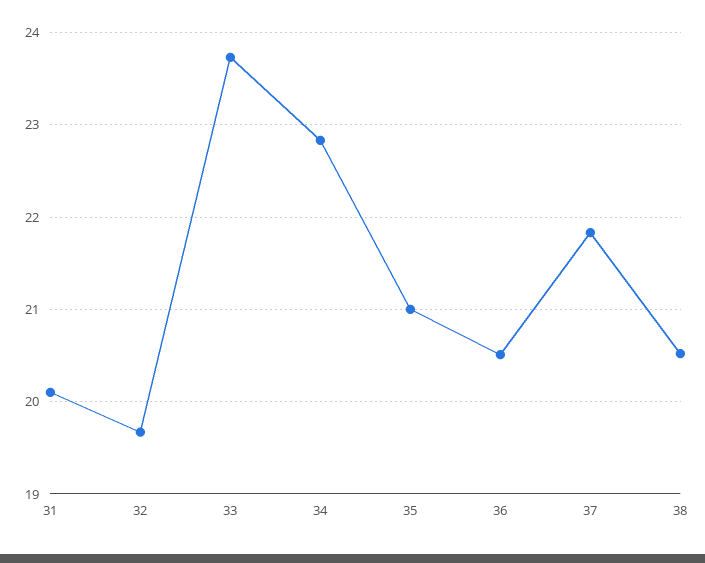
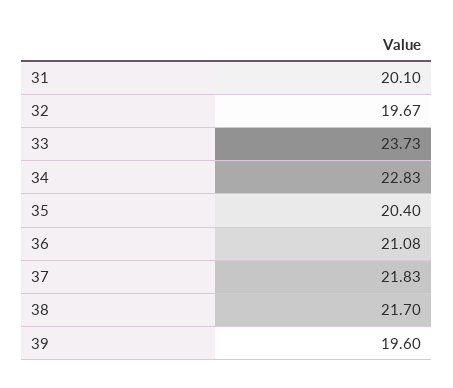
  {
    "31": 20.1,
    "32": 19.67,
    "33": 23.73,
    "34": 22.83,
-   "35": 21,
+   "35": 20.4,
-   "36": 20.5,
+   "36": 21.08,
    "37": 21.83,
-   "38": 20.5
+   "38": 21.7,
+   "39": 19.6
  }

